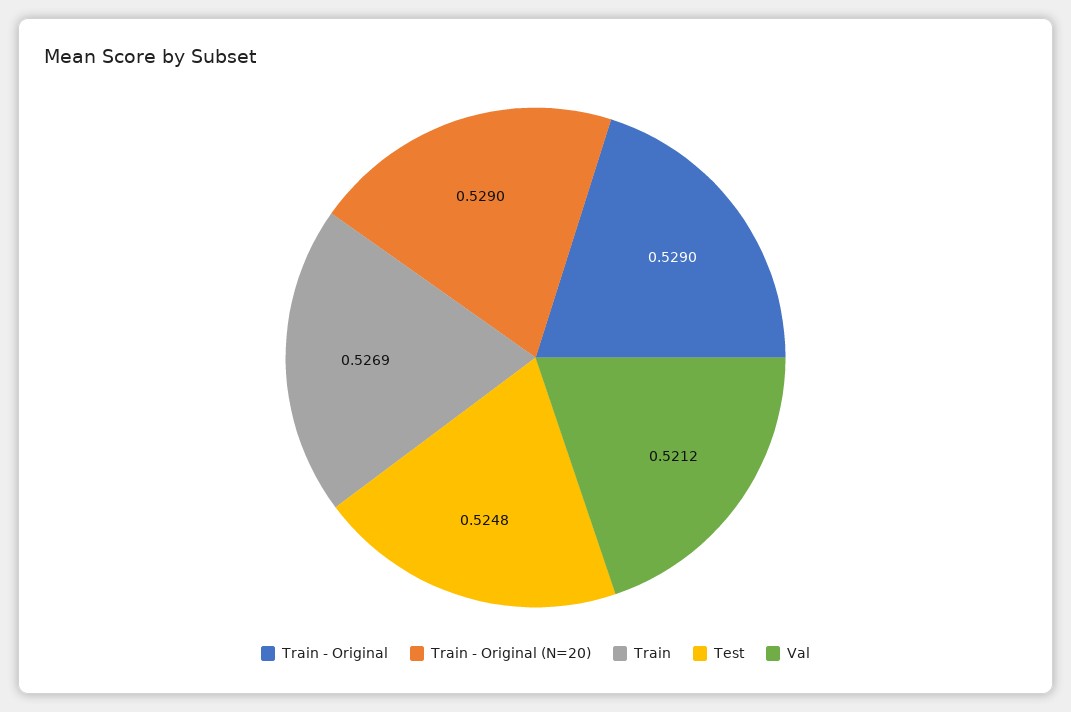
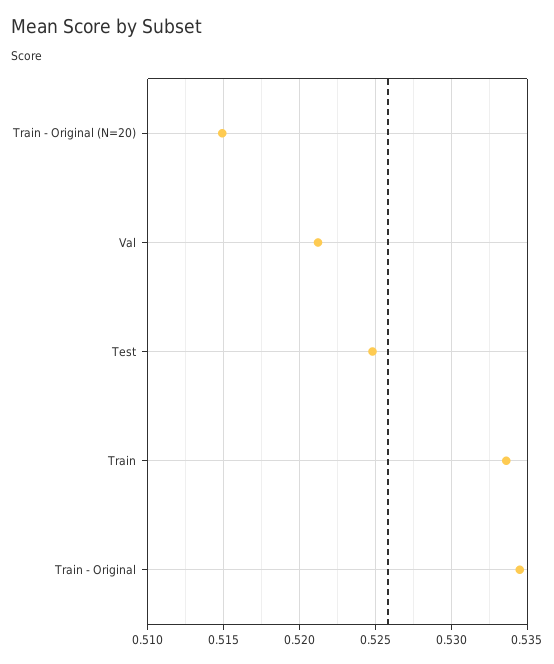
  {
-   "Train - Original": 0.529,
+   "Train - Original": 0.5345,
-   "Train - Original (N=20)": 0.529,
+   "Train - Original (N=20)": 0.515,
-   "Train": 0.5269,
+   "Train": 0.5335,
    "Test": 0.5248,
    "Val": 0.5212
  }

